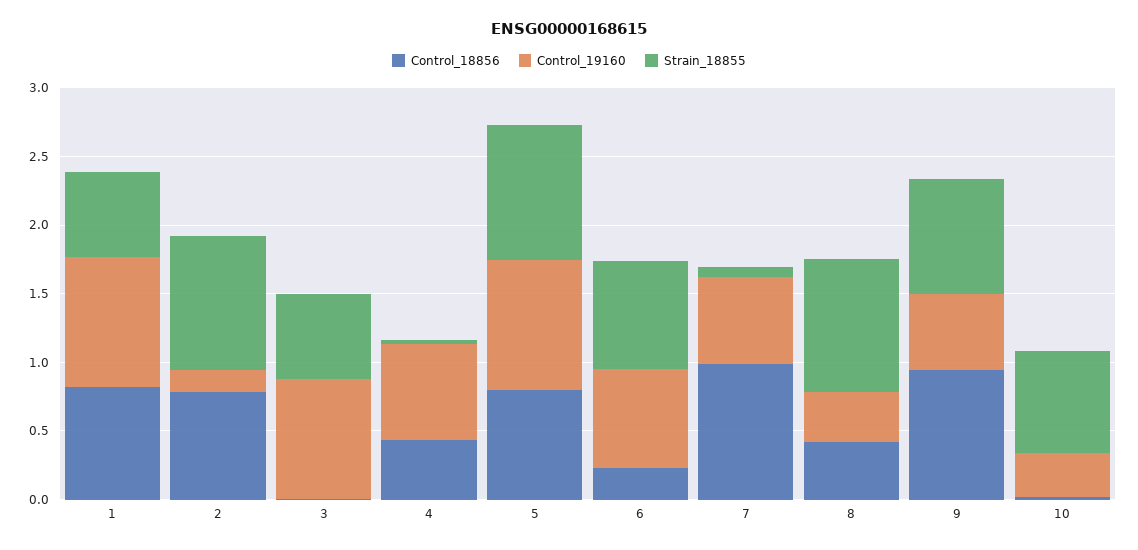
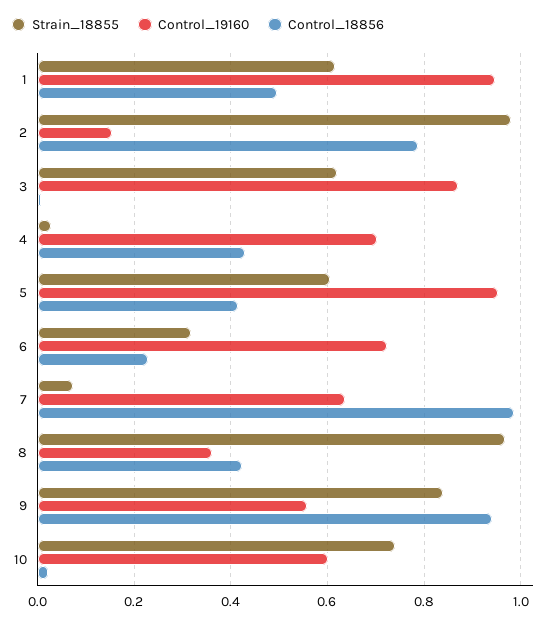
  {
    "Control_18856": {
-     "1": 0.8,
+     "1": 0.5,
      "2": 0.78,
      "3": 0,
      "4": 0.44,
-     "5": 0.8,
+     "5": 0.42,
      "6": 0.22,
      "7": 0.98,
      "8": 0.42,
      "9": 0.94,
      "10": 0.02
    },
    "Control_19160": {
      "1": 0.94,
      "2": 0.16,
      "3": 0.88,
      "4": 0.7,
      "5": 0.96,
      "6": 0.72,
      "7": 0.64,
      "8": 0.36,
      "9": 0.56,
-     "10": 0.3
+     "10": 0.6
    },
    "Strain_18855": {
      "1": 0.62,
      "2": 0.98,
      "3": 0.62,
      "4": 0.02,
-     "5": 1,
+     "5": 0.6,
-     "6": 0.8,
+     "6": 0.32,
      "7": 0.08,
      "8": 0.96,
      "9": 0.84,
      "10": 0.74
    }
  }

